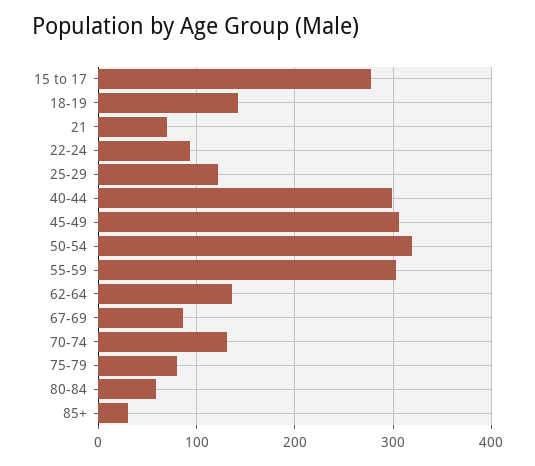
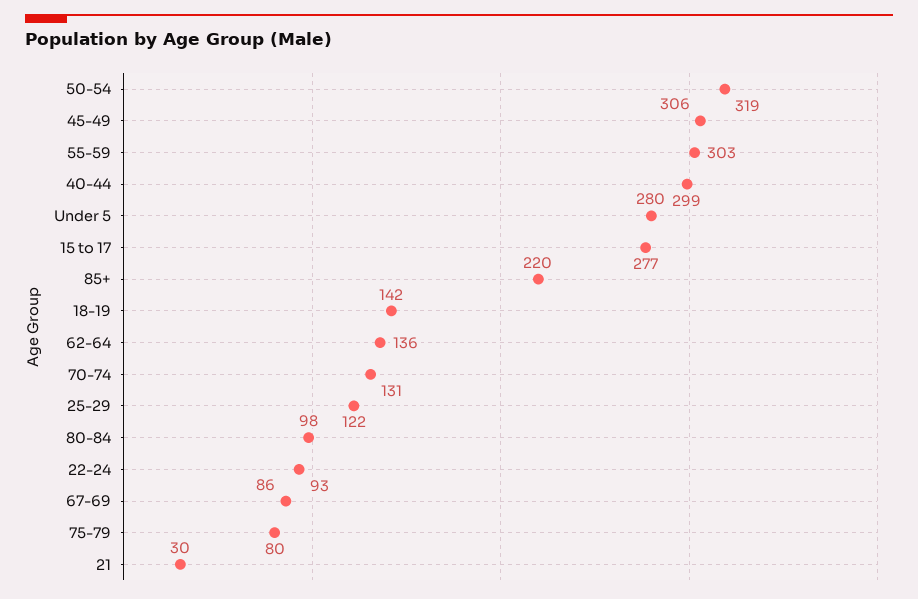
  {
    "15 to 17": 277,
    "18-19": 142,
-   "21": 70,
+   "21": 30,
    "22-24": 93,
    "25-29": 122,
    "40-44": 299,
    "45-49": 306,
    "50-54": 319,
    "55-59": 303,
    "62-64": 136,
    "67-69": 86,
    "70-74": 131,
    "75-79": 80,
-   "80-84": 60,
+   "80-84": 98,
-   "85+": 30
+   "85+": 220,
+   "Under 5": 280
  }

